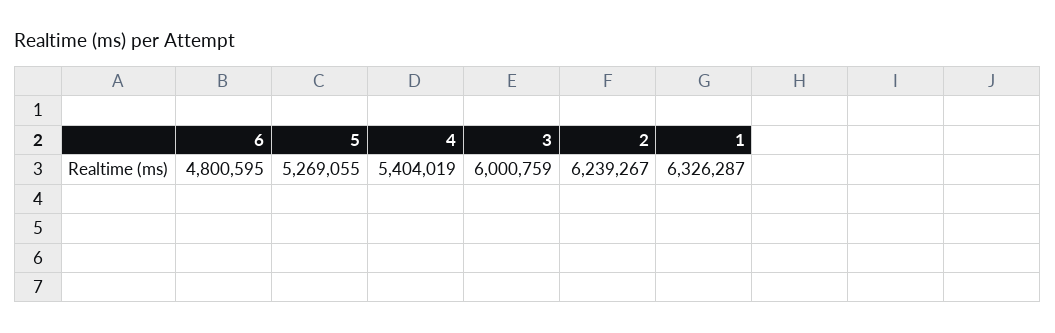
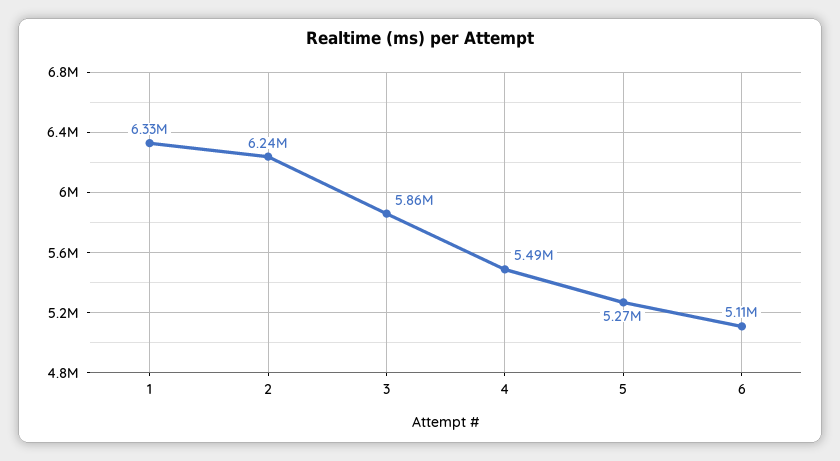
  {
-   "6": 4800595,
+   "6": 5110000,
    "5": 5269055,
-   "4": 5404019,
+   "4": 5490000,
-   "3": 6000759,
+   "3": 5860000,
    "2": 6239267,
    "1": 6326287
  }

